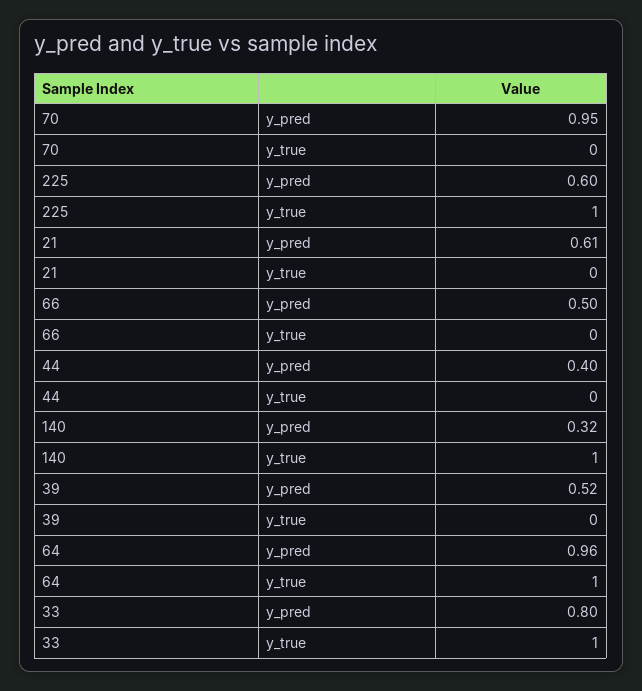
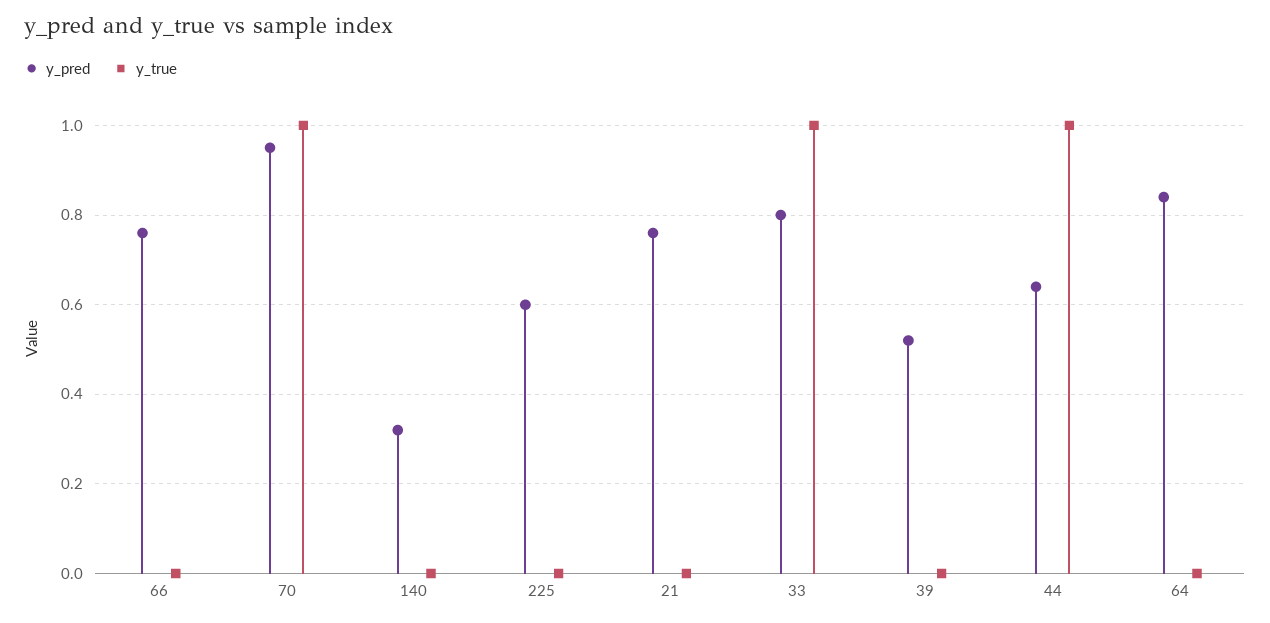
  {
    "y_pred": {
      "70": 0.95,
      "225": 0.6,
-     "21": 0.61,
+     "21": 0.75,
-     "66": 0.5,
+     "66": 0.75,
-     "44": 0.4,
+     "44": 0.65,
      "140": 0.32,
      "39": 0.52,
-     "64": 0.96,
+     "64": 0.85,
      "33": 0.8
    },
    "y_true": {
-     "70": 0,
+     "70": 1,
-     "225": 1,
+     "225": 0,
      "21": 0,
      "66": 0,
-     "44": 0,
+     "44": 1,
-     "140": 1,
+     "140": 0,
      "39": 0,
-     "64": 1,
+     "64": 0,
      "33": 1
    }
  }

